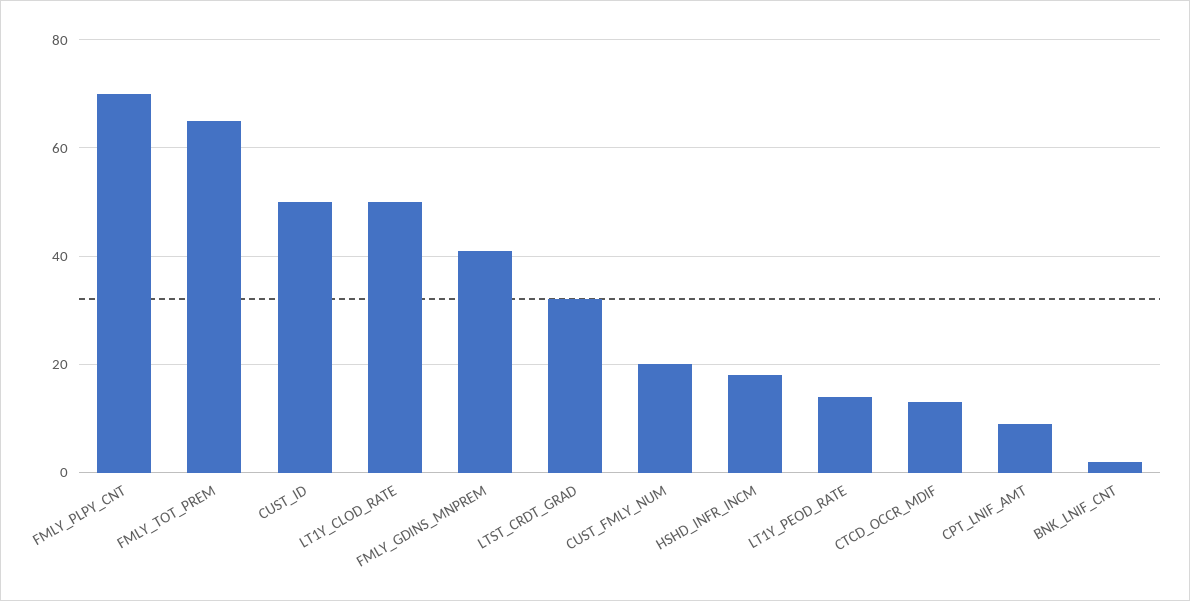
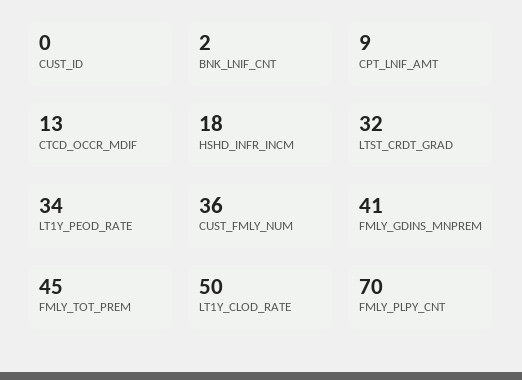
  {
    "FMLY_PLPY_CNT": 70,
-   "FMLY_TOT_PREM": 65,
+   "FMLY_TOT_PREM": 45,
-   "CUST_ID": 50,
+   "CUST_ID": 0,
    "LT1Y_CLOD_RATE": 50,
    "FMLY_GDINS_MNPREM": 41,
    "LTST_CRDT_GRAD": 32,
-   "CUST_FMLY_NUM": 20,
+   "CUST_FMLY_NUM": 36,
    "HSHD_INFR_INCM": 18,
-   "LT1Y_PEOD_RATE": 15,
+   "LT1Y_PEOD_RATE": 34,
    "CTCD_OCCR_MDIF": 13,
    "CPT_LNIF_AMT": 9,
    "BNK_LNIF_CNT": 2
  }

